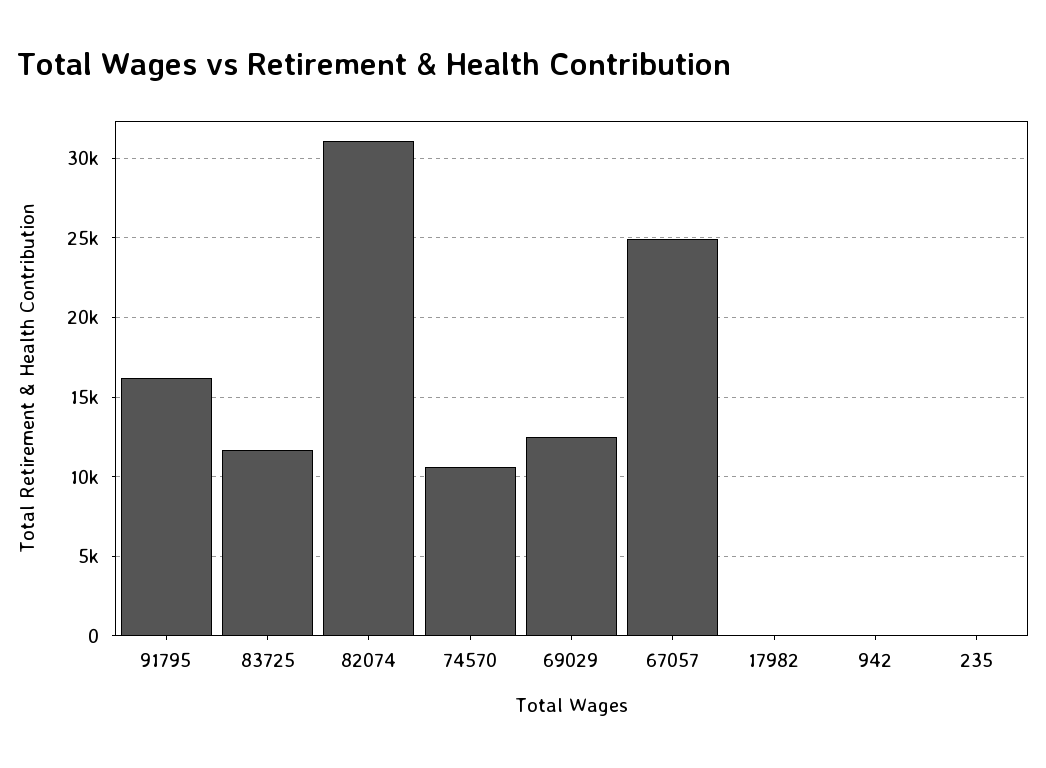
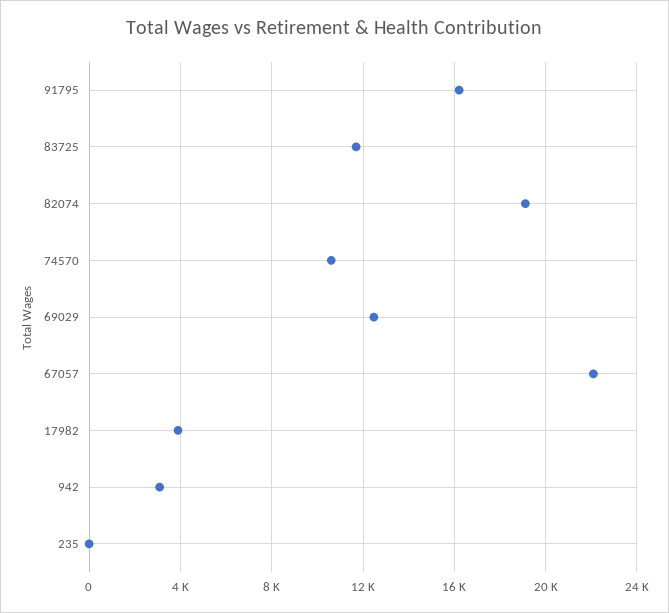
  {
    "91795": 16000,
    "83725": 11500,
-   "82074": 31000,
+   "82074": 19000,
    "74570": 10500,
    "69029": 12500,
-   "67057": 25000,
+   "67057": 22000,
-   "17982": 0,
+   "17982": 4000,
-   "942": 0,
+   "942": 3000,
    "235": 0
  }

